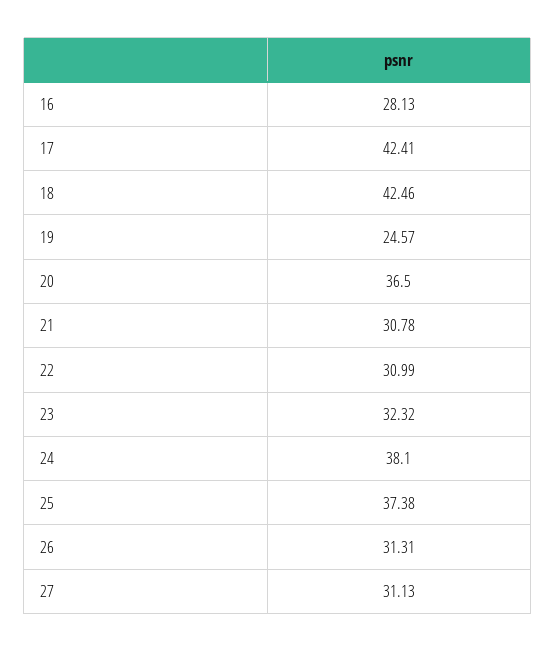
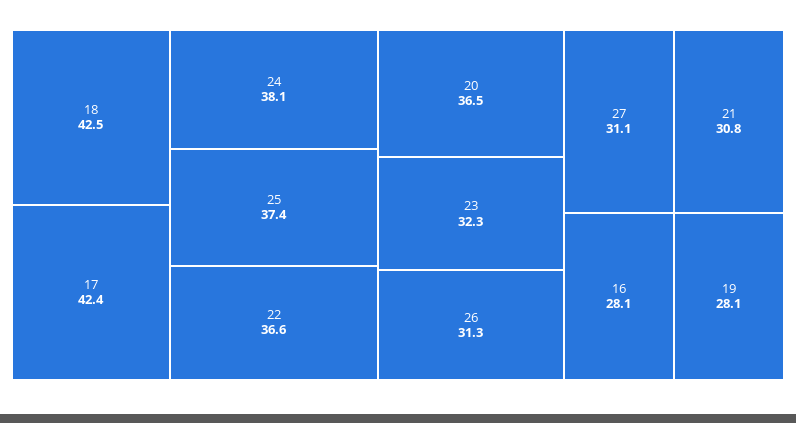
  {
    "16": 28.13,
    "17": 42.41,
    "18": 42.46,
-   "19": 24.57,
+   "19": 28.1,
    "20": 36.5,
    "21": 30.78,
-   "22": 30.99,
+   "22": 36.6,
    "23": 32.32,
    "24": 38.1,
    "25": 37.38,
    "26": 31.31,
    "27": 31.13
  }

